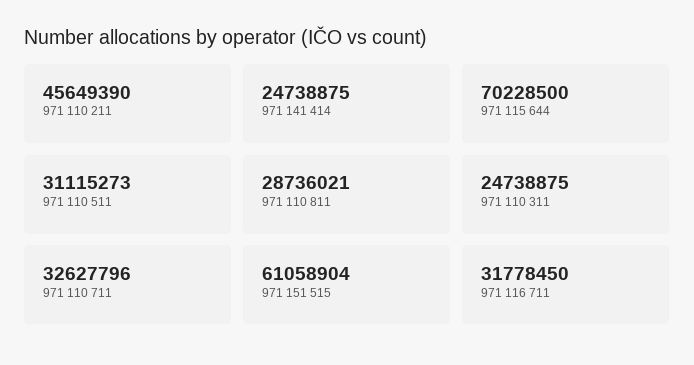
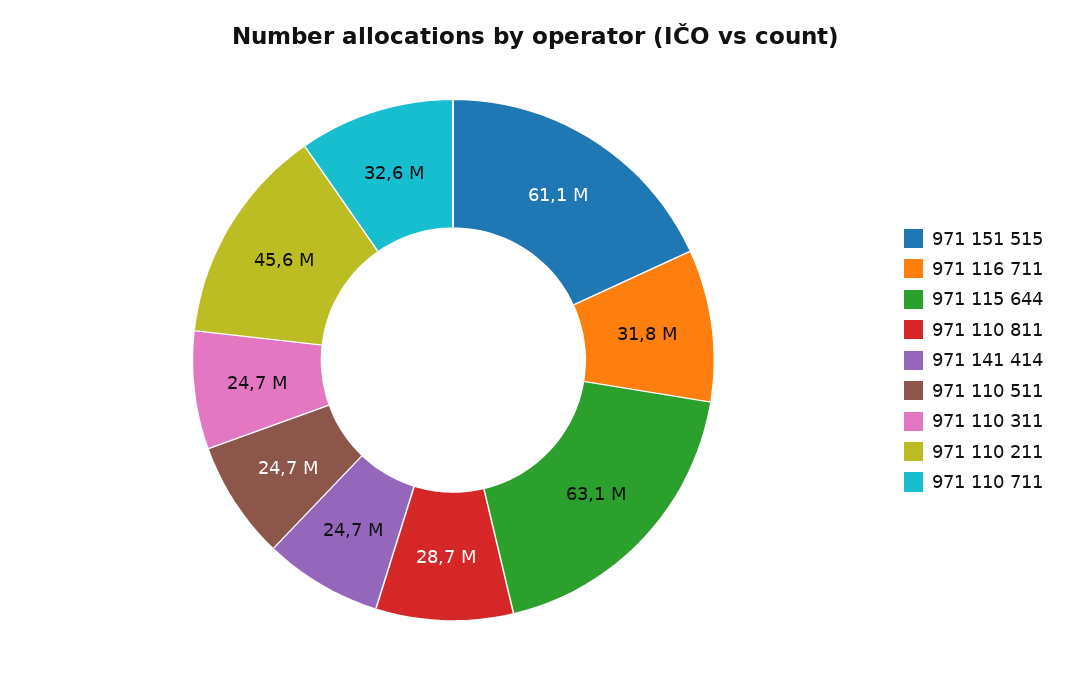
  {
    "971 110 211": 45649390,
    "971 141 414": 24738875,
-   "971 115 644": 70228500,
+   "971 115 644": 63100000,
-   "971 110 511": 31115273,
+   "971 110 511": 24700000,
    "971 110 811": 28736021,
    "971 110 311": 24738875,
    "971 110 711": 32627796,
    "971 151 515": 61058904,
    "971 116 711": 31778450
  }

